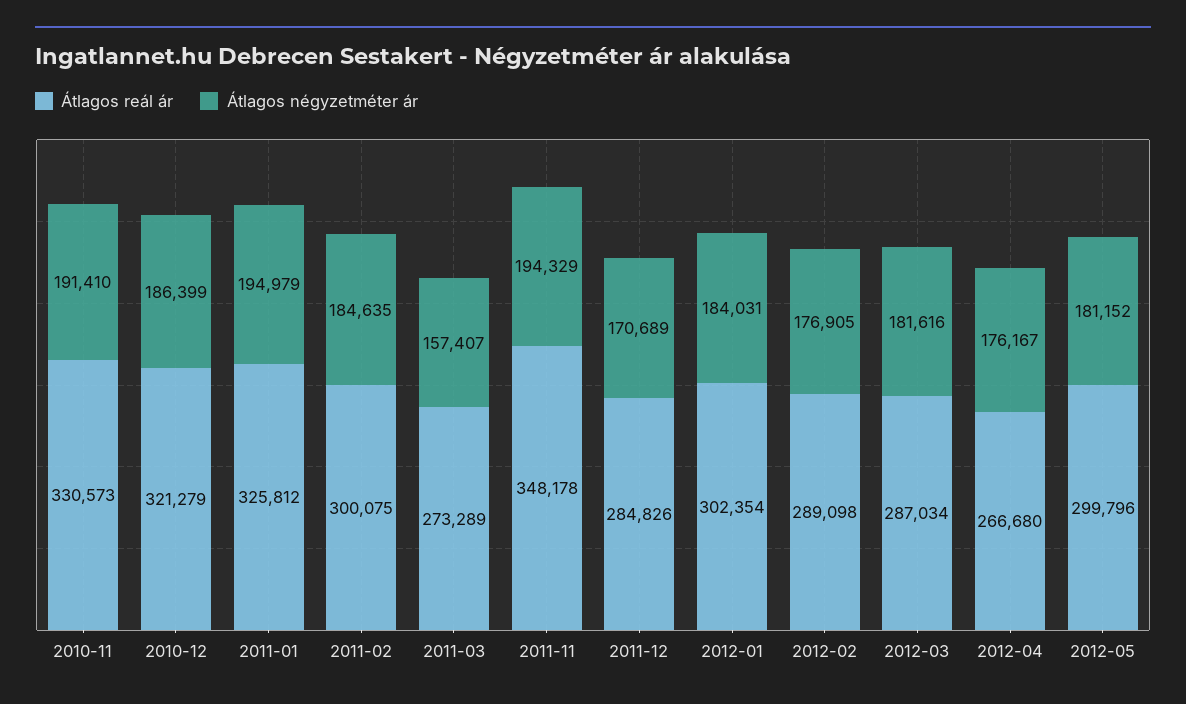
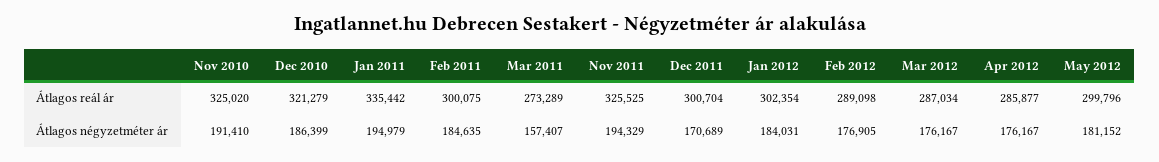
  {
    "Átlagos reál ár": {
-     "2010-11": 330573,
+     "2010-11": 325020,
      "2010-12": 321279,
-     "2011-01": 325812,
+     "2011-01": 335442,
      "2011-02": 300075,
      "2011-03": 273289,
-     "2011-11": 348178,
+     "2011-11": 325525,
-     "2011-12": 284826,
+     "2011-12": 300704,
      "2012-01": 302354,
      "2012-02": 289098,
      "2012-03": 287034,
-     "2012-04": 266680,
+     "2012-04": 285877,
      "2012-05": 299796
    },
    "Átlagos négyzetméter ár": {
      "2010-11": 191410,
      "2010-12": 186399,
      "2011-01": 194979,
      "2011-02": 184635,
      "2011-03": 157407,
      "2011-11": 194329,
      "2011-12": 170689,
      "2012-01": 184031,
      "2012-02": 176905,
-     "2012-03": 181616,
+     "2012-03": 176167,
      "2012-04": 176167,
      "2012-05": 181152
    }
  }

